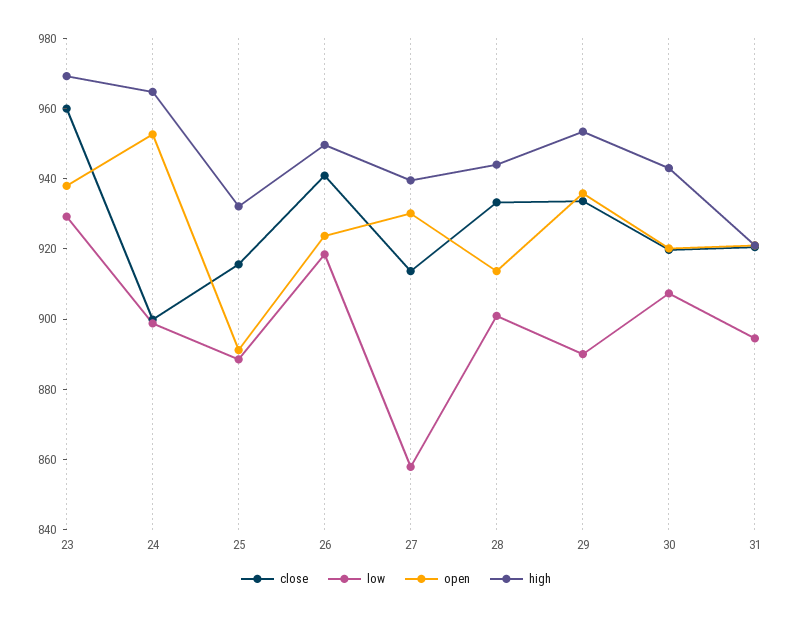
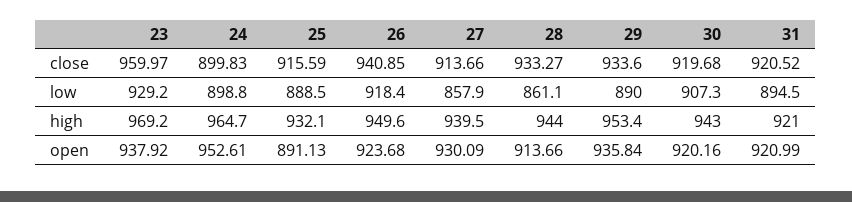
  {
    "close": {
      "23": 959.97,
      "24": 899.83,
      "25": 915.59,
      "26": 940.85,
      "27": 913.66,
      "28": 933.27,
      "29": 933.6,
      "30": 919.68,
      "31": 920.52
    },
    "low": {
      "23": 929.2,
      "24": 898.8,
      "25": 888.5,
      "26": 918.4,
      "27": 857.9,
-     "28": 900,
+     "28": 861.1,
      "29": 890,
      "30": 907.3,
      "31": 894.5
    },
    "open": {
      "23": 937.92,
      "24": 952.61,
      "25": 891.13,
      "26": 923.68,
      "27": 930.09,
      "28": 913.66,
      "29": 935.84,
      "30": 920.16,
      "31": 920.99
    },
    "high": {
      "23": 969.2,
      "24": 964.7,
      "25": 932.1,
      "26": 949.6,
      "27": 939.5,
      "28": 944,
      "29": 953.4,
      "30": 943,
      "31": 921
    }
  }

